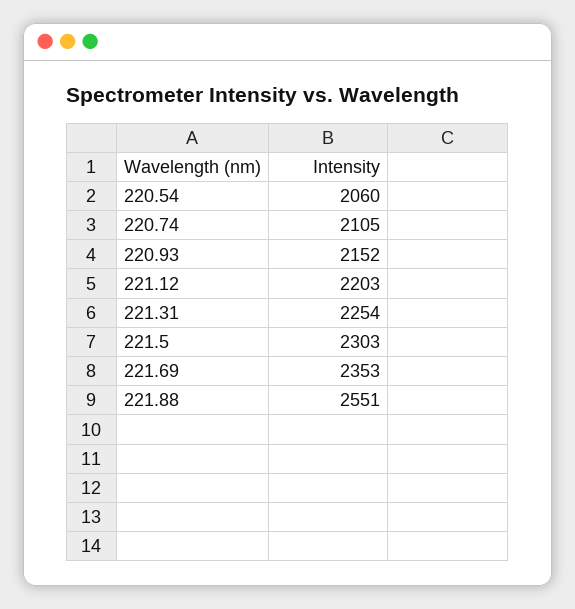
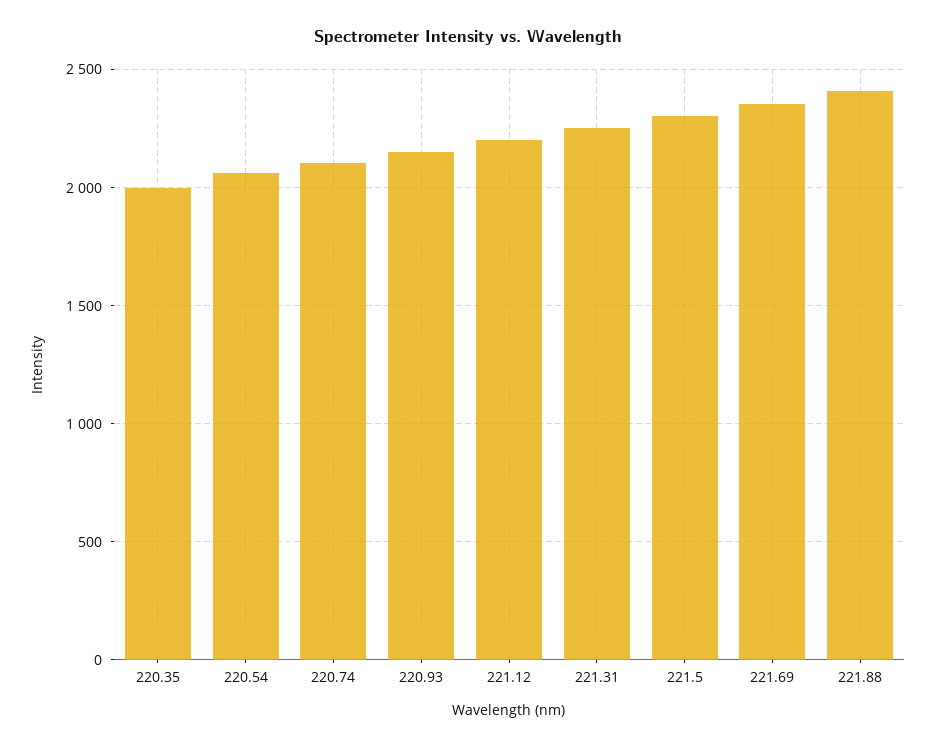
  {
    "220.54": 2060,
    "220.74": 2105,
    "220.93": 2152,
    "221.12": 2203,
    "221.31": 2254,
    "221.5": 2303,
    "221.69": 2353,
-   "221.88": 2551
+   "221.88": 2400,
+   "220.35": 2000
  }

